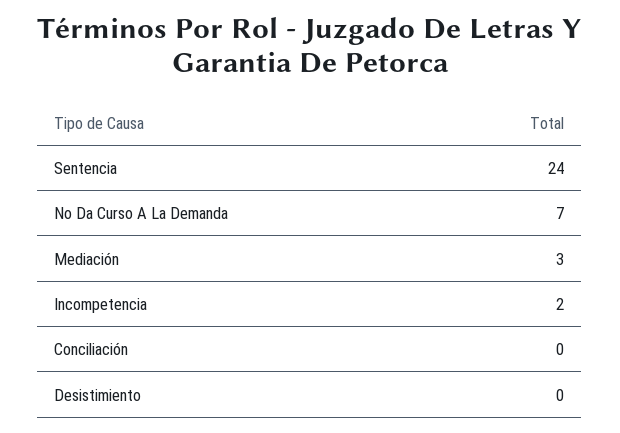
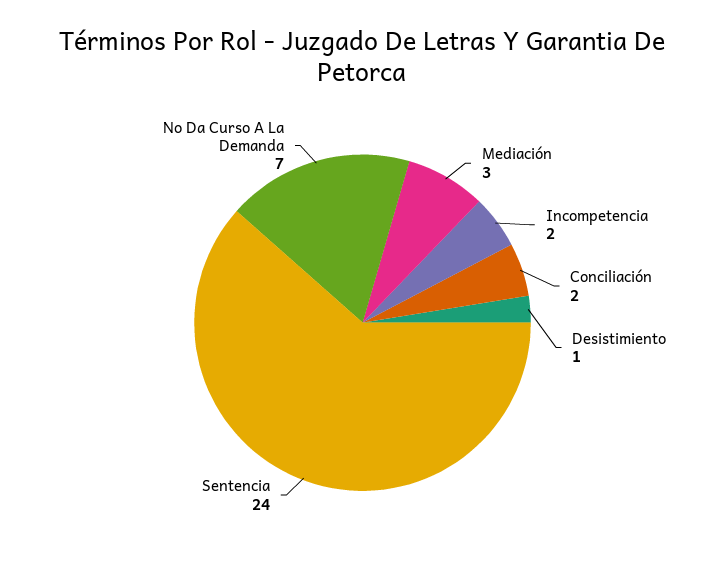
  {
    "Sentencia": 24,
    "No Da Curso A La Demanda": 7,
    "Mediación": 3,
    "Incompetencia": 2,
-   "Conciliación": 0,
+   "Conciliación": 2,
-   "Desistimiento": 0
+   "Desistimiento": 1
  }

